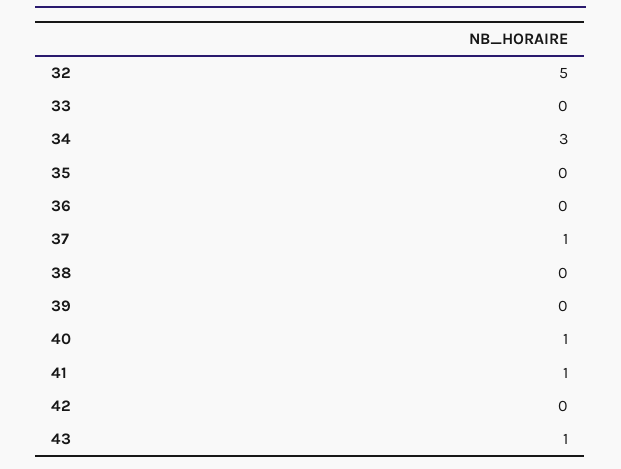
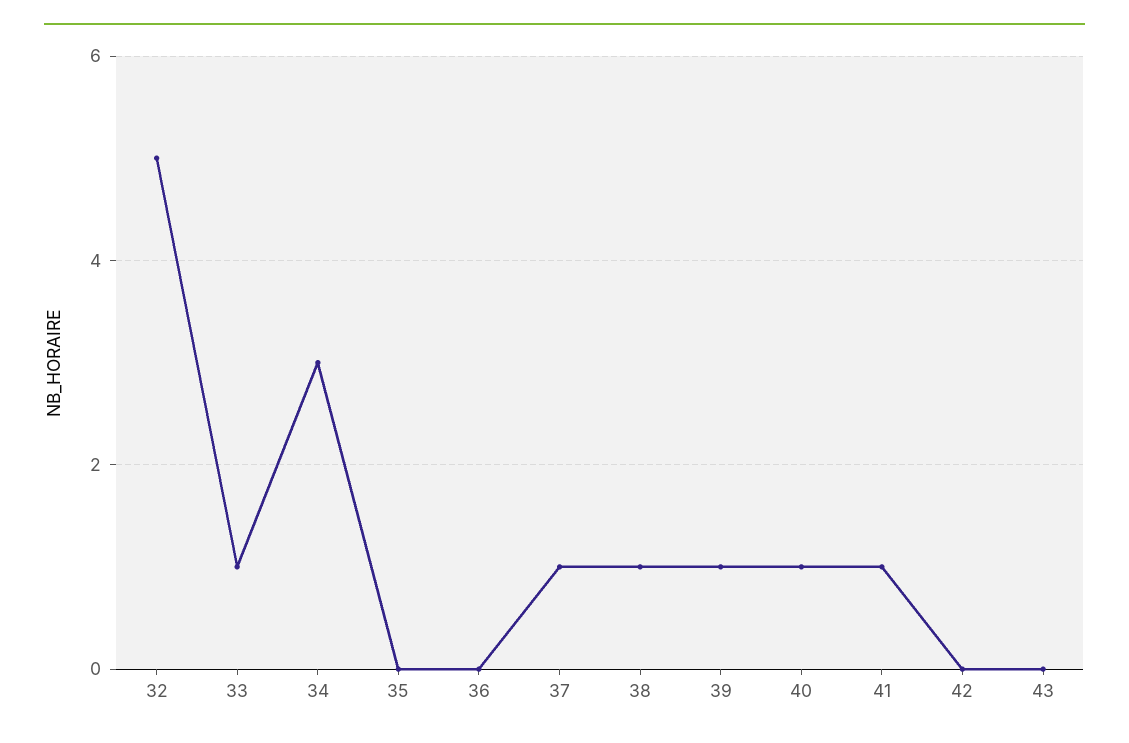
  {
    "32": 5,
-   "33": 0,
+   "33": 1,
    "34": 3,
    "35": 0,
    "36": 0,
    "37": 1,
-   "38": 0,
+   "38": 1,
-   "39": 0,
+   "39": 1,
    "40": 1,
    "41": 1,
    "42": 0,
-   "43": 1
+   "43": 0
  }

